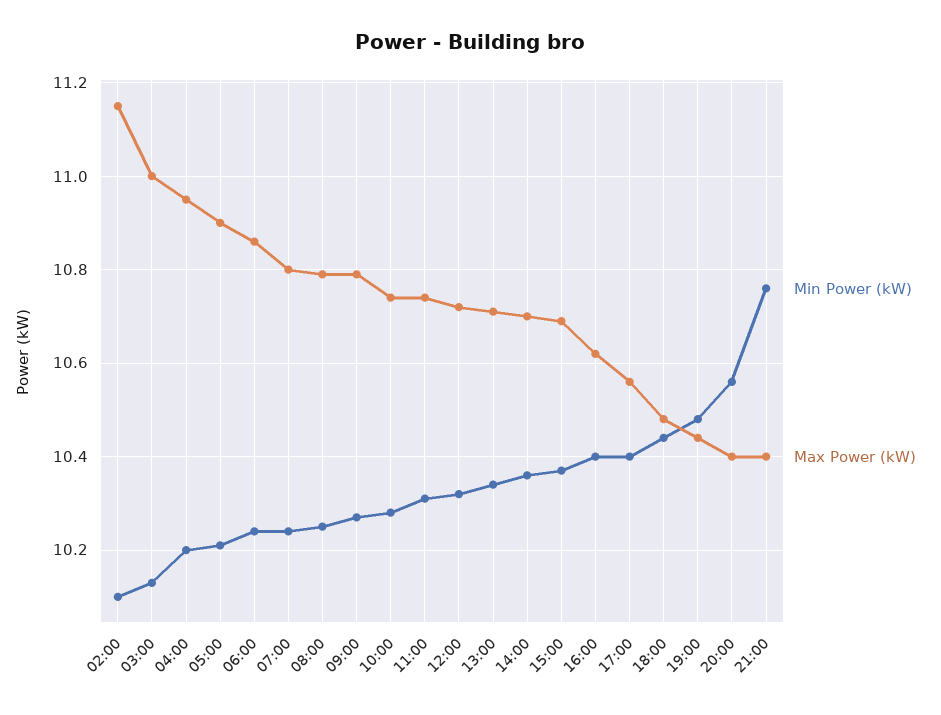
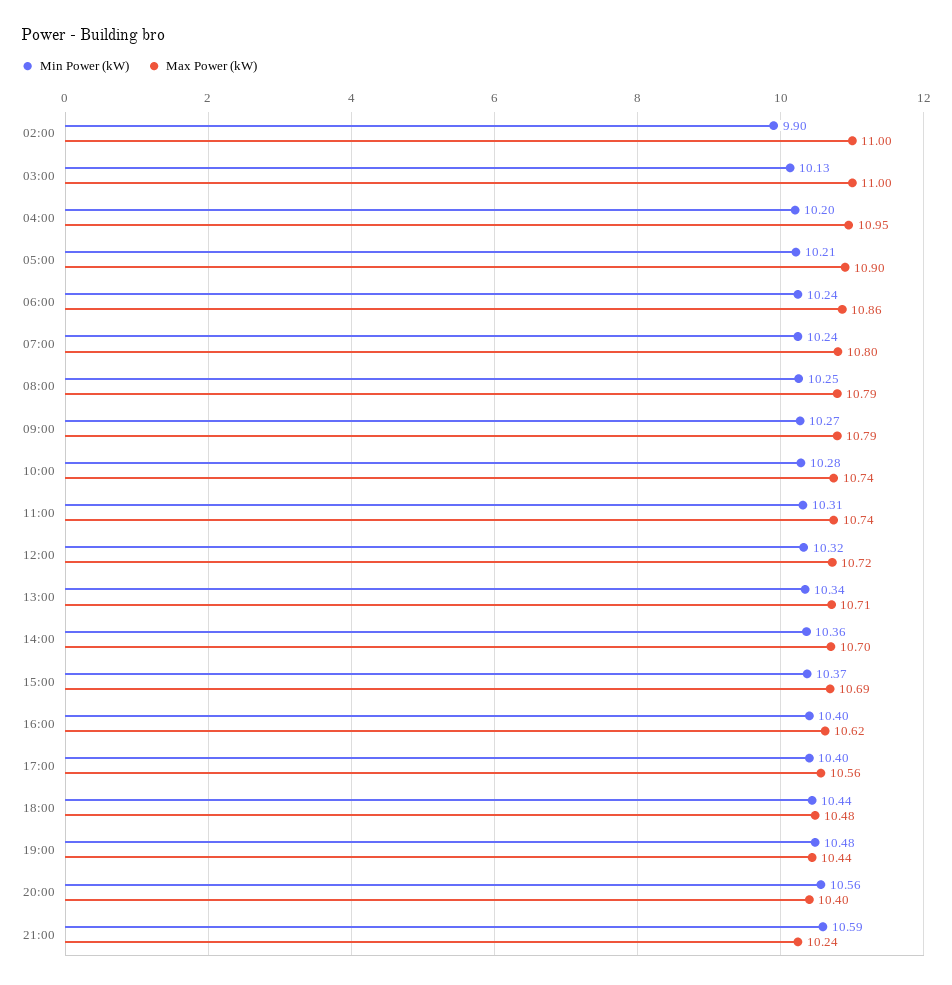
  {
    "Min Power (kW)": {
-     "02:00": 10.1,
+     "02:00": 9.9,
      "03:00": 10.13,
      "04:00": 10.2,
      "05:00": 10.21,
      "06:00": 10.24,
      "07:00": 10.24,
      "08:00": 10.25,
      "09:00": 10.27,
      "10:00": 10.28,
      "11:00": 10.31,
      "12:00": 10.32,
      "13:00": 10.34,
      "14:00": 10.36,
      "15:00": 10.37,
      "16:00": 10.4,
      "17:00": 10.4,
      "18:00": 10.44,
      "19:00": 10.48,
      "20:00": 10.56,
-     "21:00": 10.75
+     "21:00": 10.59
    },
    "Max Power (kW)": {
-     "02:00": 11.15,
+     "02:00": 11,
      "03:00": 11,
      "04:00": 10.95,
      "05:00": 10.9,
      "06:00": 10.86,
      "07:00": 10.8,
      "08:00": 10.79,
      "09:00": 10.79,
      "10:00": 10.74,
      "11:00": 10.74,
      "12:00": 10.72,
      "13:00": 10.71,
      "14:00": 10.7,
      "15:00": 10.69,
      "16:00": 10.62,
      "17:00": 10.56,
      "18:00": 10.48,
      "19:00": 10.44,
      "20:00": 10.4,
-     "21:00": 10.4
+     "21:00": 10.24
    }
  }

